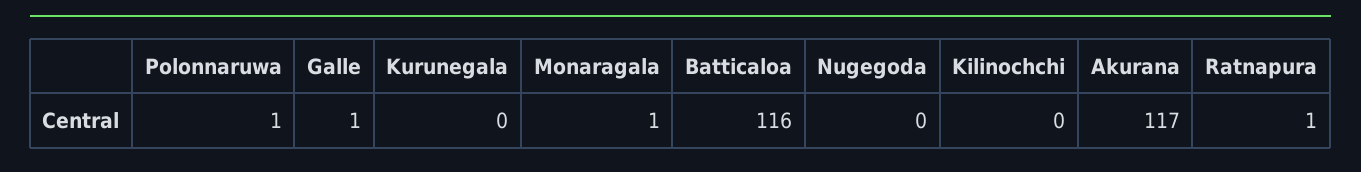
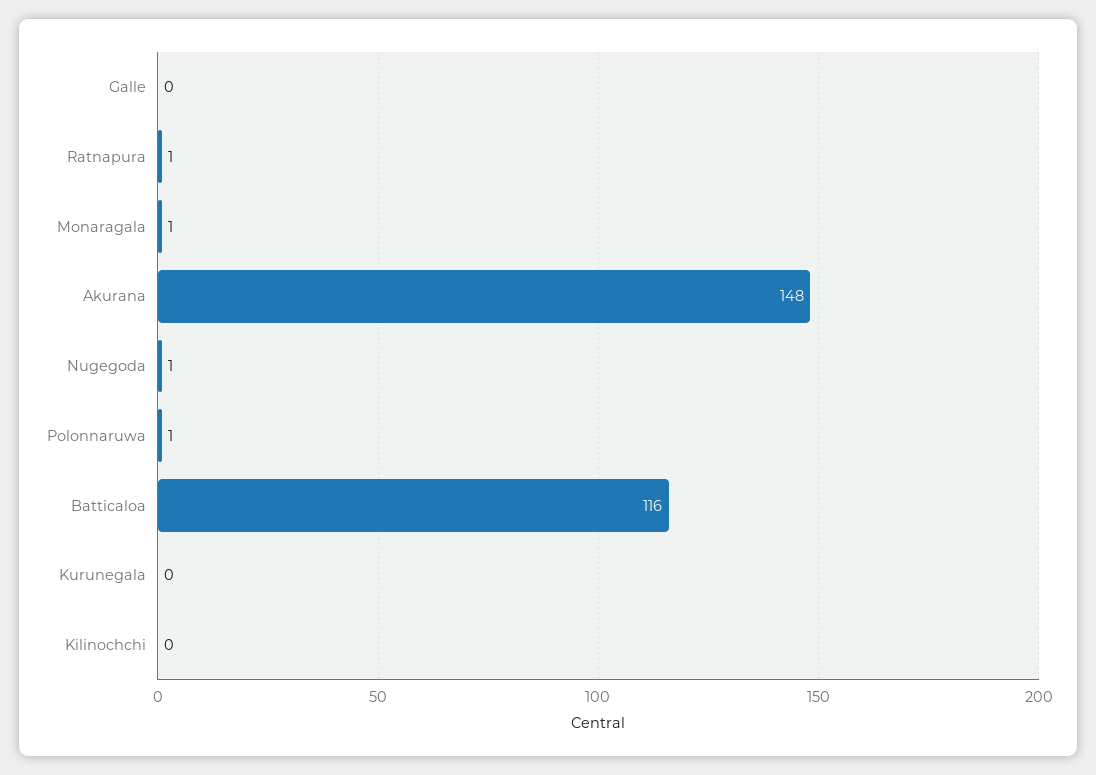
  {
    "Polonnaruwa": 1,
-   "Galle": 1,
+   "Galle": 0,
    "Kurunegala": 0,
    "Monaragala": 1,
    "Batticaloa": 116,
-   "Nugegoda": 0,
+   "Nugegoda": 1,
    "Kilinochchi": 0,
-   "Akurana": 117,
+   "Akurana": 148,
    "Ratnapura": 1
  }

